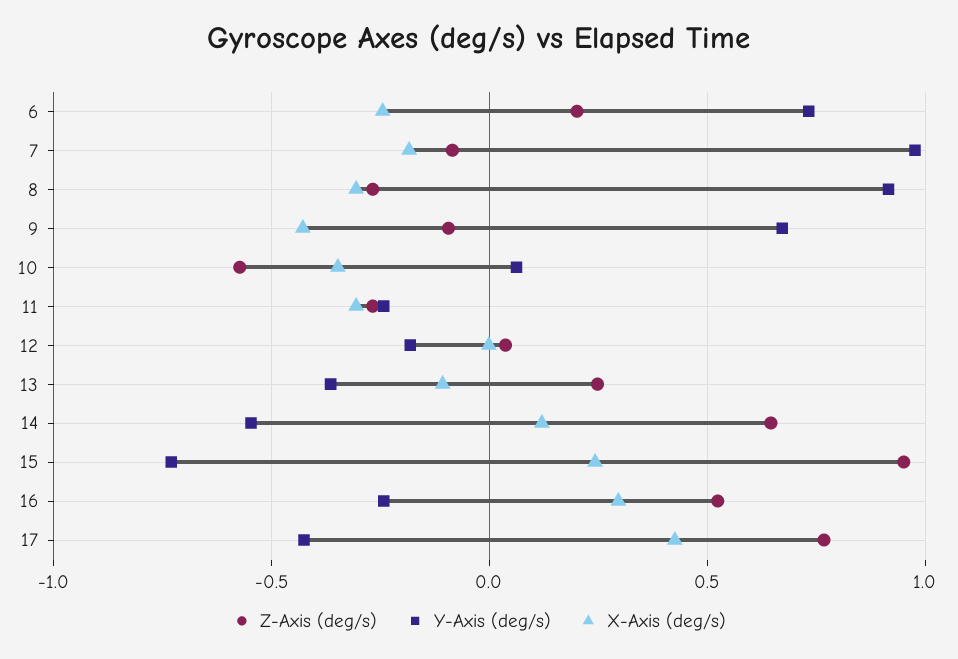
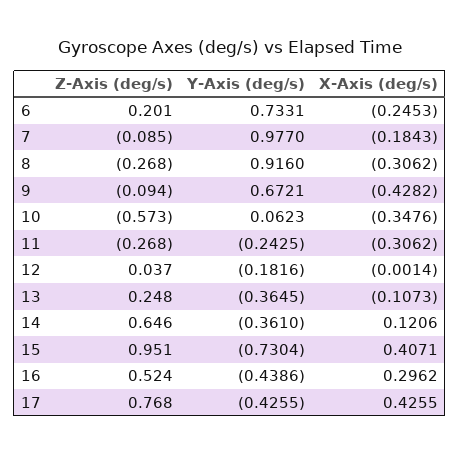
  {
    "Z-Axis (deg/s)": {
      "6": 0.201,
      "7": -0.085,
      "8": -0.268,
      "9": -0.094,
      "10": -0.573,
      "11": -0.268,
      "12": 0.037,
      "13": 0.248,
      "14": 0.646,
      "15": 0.951,
      "16": 0.524,
      "17": 0.768
    },
    "Y-Axis (deg/s)": {
      "6": 0.7331,
      "7": 0.977,
      "8": 0.916,
      "9": 0.6721,
      "10": 0.0623,
      "11": -0.2425,
      "12": -0.1816,
      "13": -0.3645,
-     "14": -0.55,
+     "14": -0.361,
      "15": -0.7304,
-     "16": -0.25,
+     "16": -0.4386,
      "17": -0.4255
    },
    "X-Axis (deg/s)": {
      "6": -0.2453,
      "7": -0.1843,
      "8": -0.3062,
      "9": -0.4282,
      "10": -0.3476,
      "11": -0.3062,
      "12": -0.0014,
      "13": -0.1073,
      "14": 0.1206,
-     "15": 0.25,
+     "15": 0.4071,
      "16": 0.2962,
      "17": 0.4255
    }
  }

